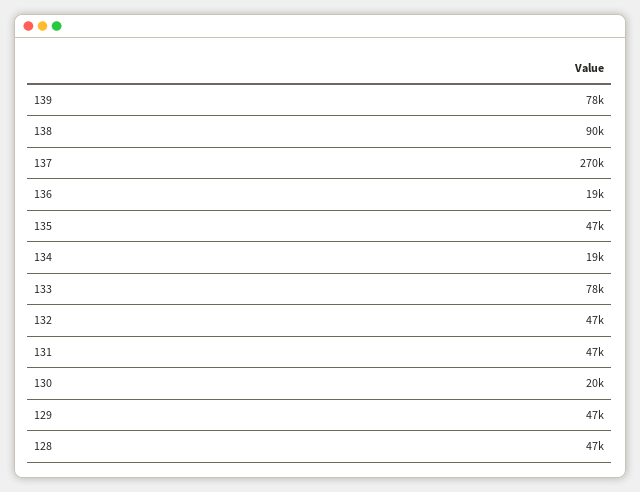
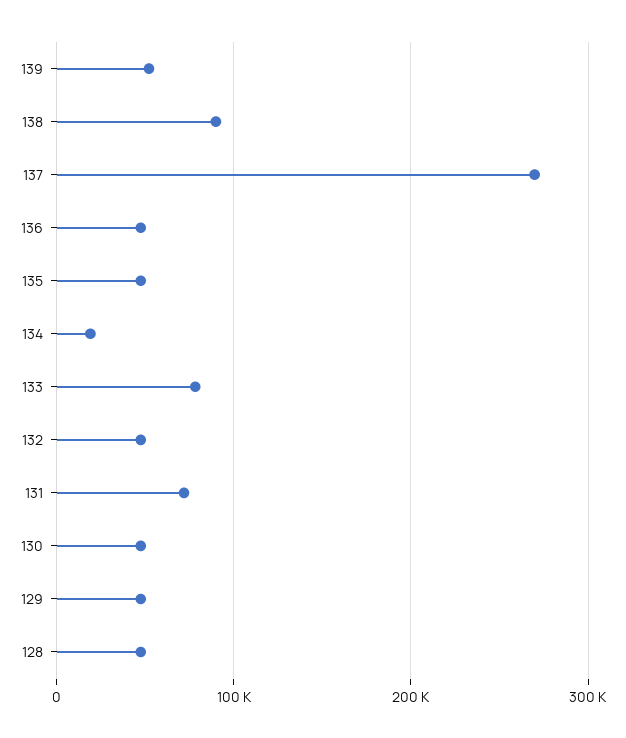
  {
-   "139": 78000,
+   "139": 50000,
    "138": 90000,
    "137": 270000,
-   "136": 19000,
+   "136": 50000,
    "135": 47000,
    "134": 19000,
    "133": 78000,
    "132": 47000,
-   "131": 47000,
+   "131": 70000,
-   "130": 20000,
+   "130": 50000,
    "129": 47000,
    "128": 47000
  }

